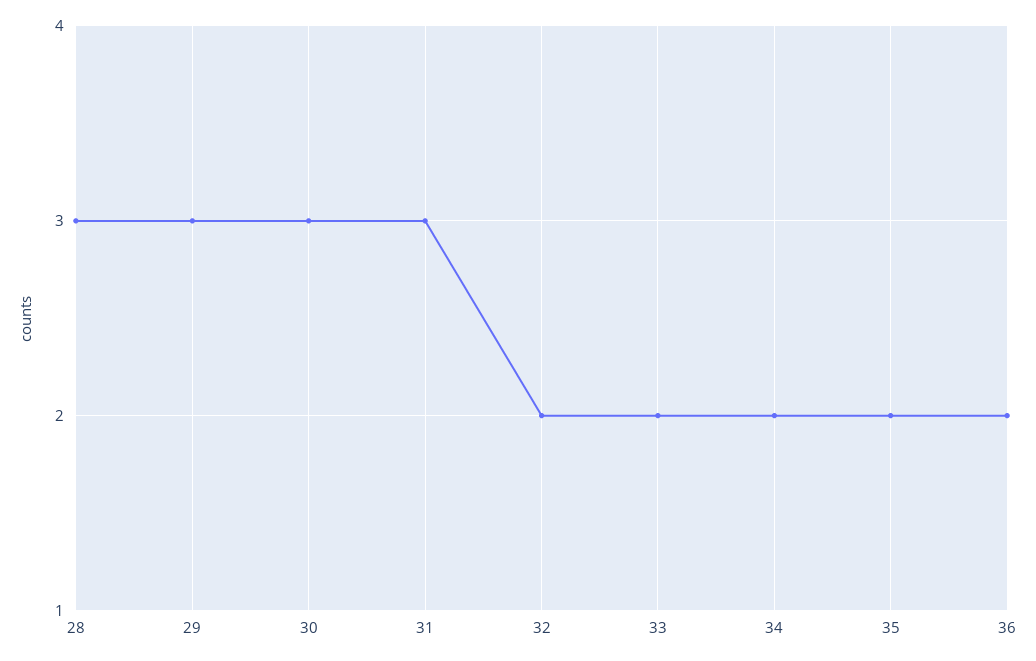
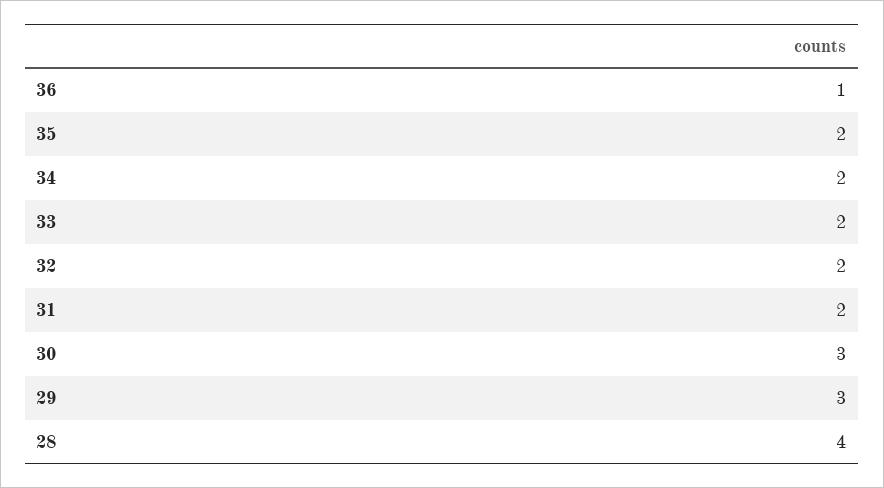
  {
-   "28": 3,
+   "28": 4,
    "29": 3,
    "30": 3,
-   "31": 3,
+   "31": 2,
    "32": 2,
    "33": 2,
    "34": 2,
    "35": 2,
-   "36": 2
+   "36": 1
  }

